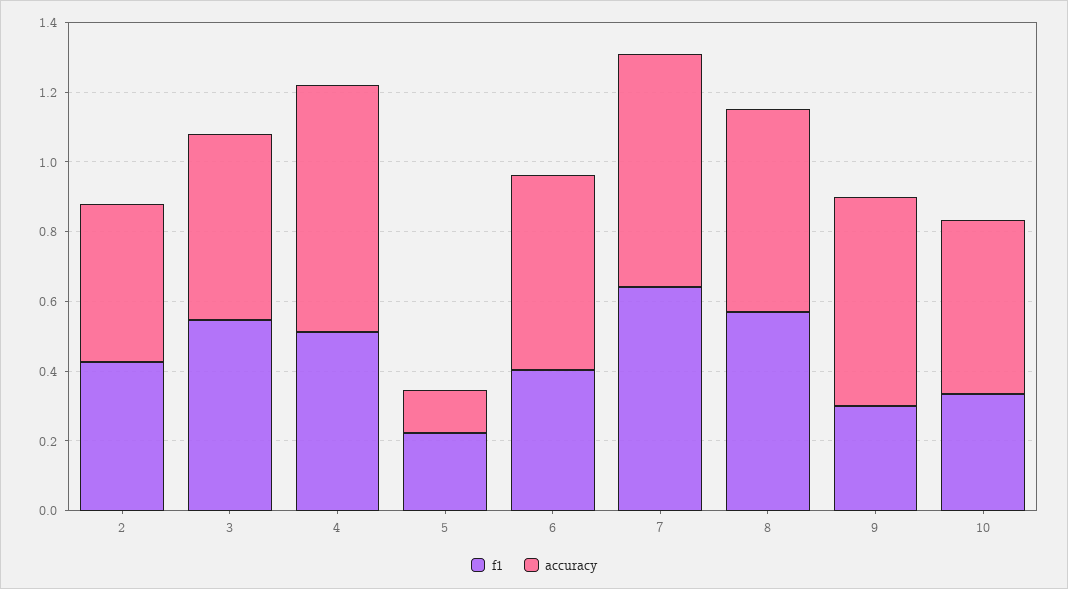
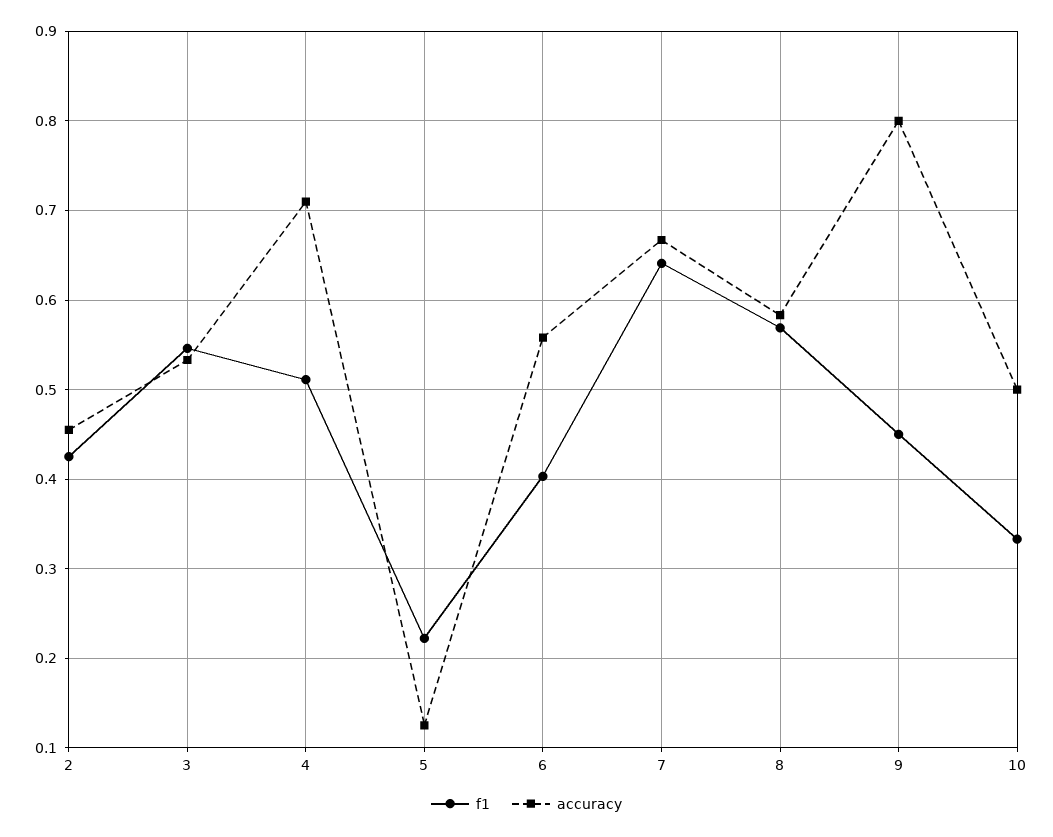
  {
    "f1": {
      "2": 0.43,
      "3": 0.55,
      "4": 0.51,
      "5": 0.22,
      "6": 0.4,
      "7": 0.64,
      "8": 0.57,
-     "9": 0.3,
+     "9": 0.45,
      "10": 0.33
    },
    "accuracy": {
      "2": 0.46,
      "3": 0.53,
      "4": 0.71,
      "5": 0.13,
      "6": 0.56,
      "7": 0.67,
      "8": 0.58,
-     "9": 0.6,
+     "9": 0.8,
      "10": 0.5
    }
  }

